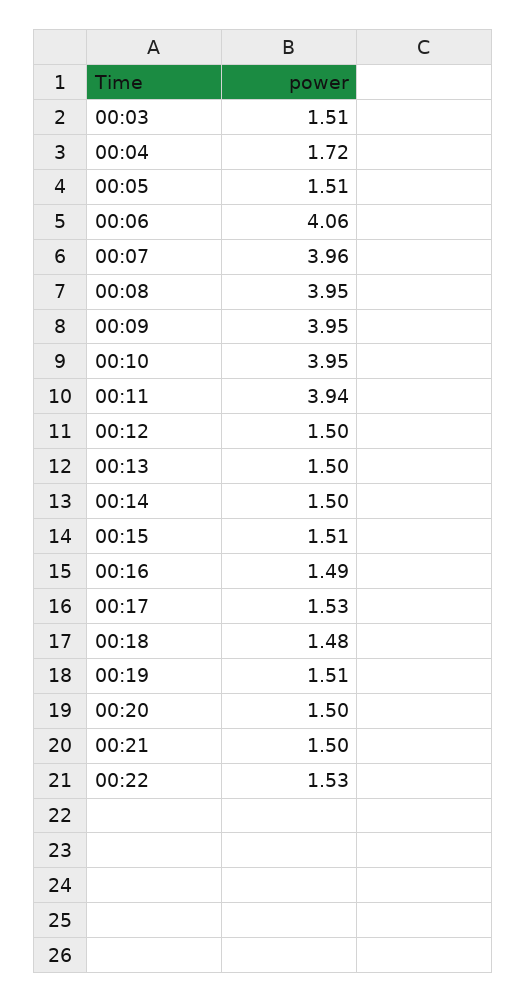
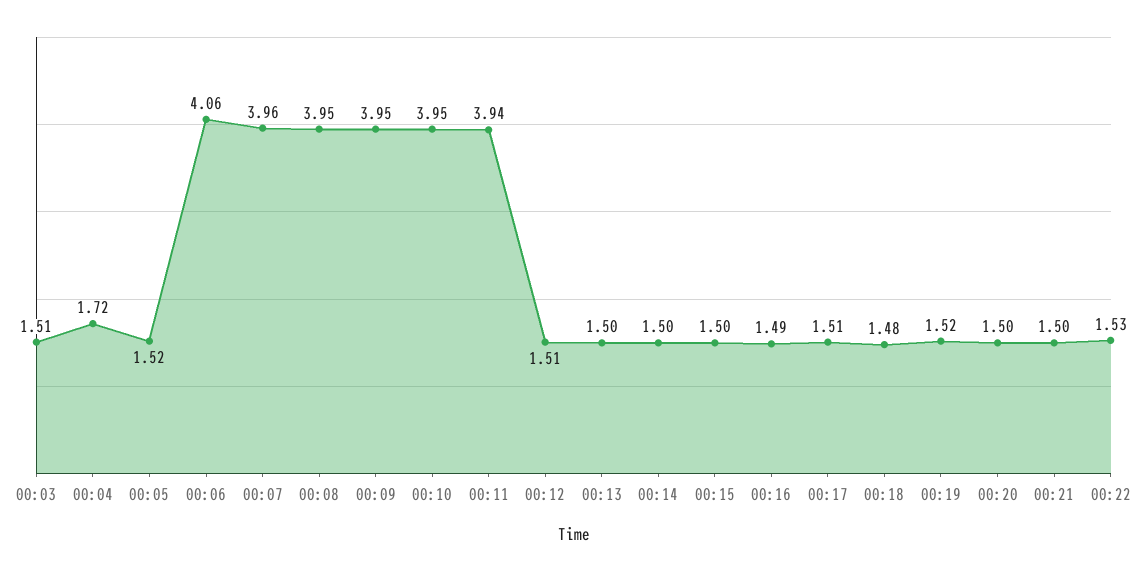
  {
    "00:03": 1.51,
    "00:04": 1.72,
-   "00:05": 1.51,
+   "00:05": 1.52,
    "00:06": 4.06,
    "00:07": 3.96,
    "00:08": 3.95,
    "00:09": 3.95,
    "00:10": 3.95,
    "00:11": 3.94,
-   "00:12": 1.5,
+   "00:12": 1.51,
    "00:13": 1.5,
    "00:14": 1.5,
-   "00:15": 1.51,
+   "00:15": 1.5,
    "00:16": 1.49,
-   "00:17": 1.53,
+   "00:17": 1.51,
    "00:18": 1.48,
-   "00:19": 1.51,
+   "00:19": 1.52,
    "00:20": 1.5,
    "00:21": 1.5,
    "00:22": 1.53
  }

